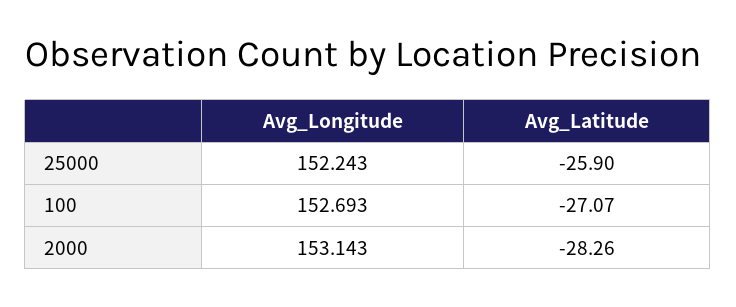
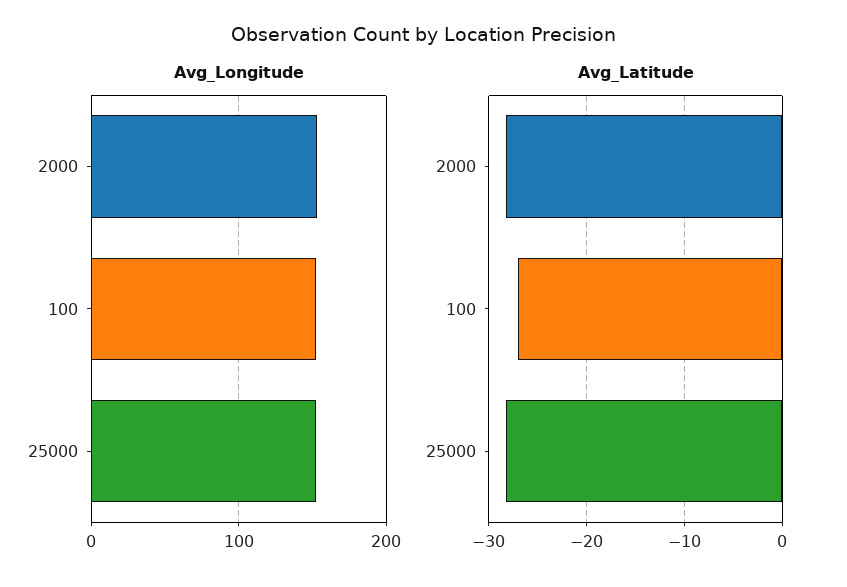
  {
    "Avg_Longitude": {
      "25000": 152.243,
      "100": 152.693,
      "2000": 153.143
    },
    "Avg_Latitude": {
-     "25000": -25.9,
+     "25000": -28,
      "100": -27.07,
      "2000": -28.26
    }
  }

